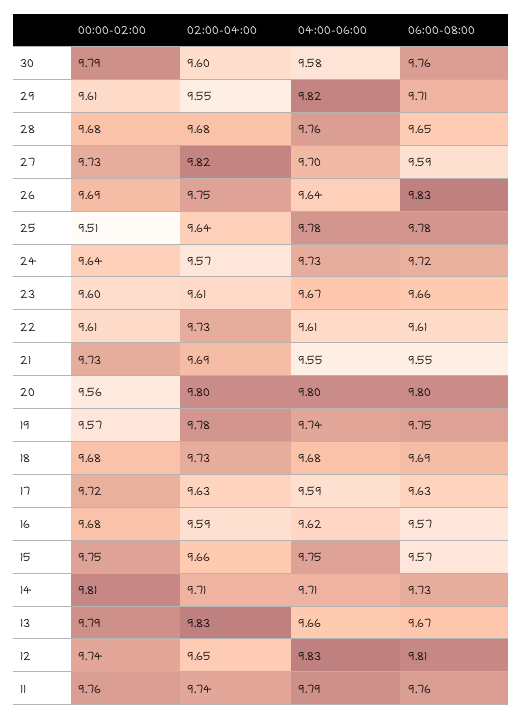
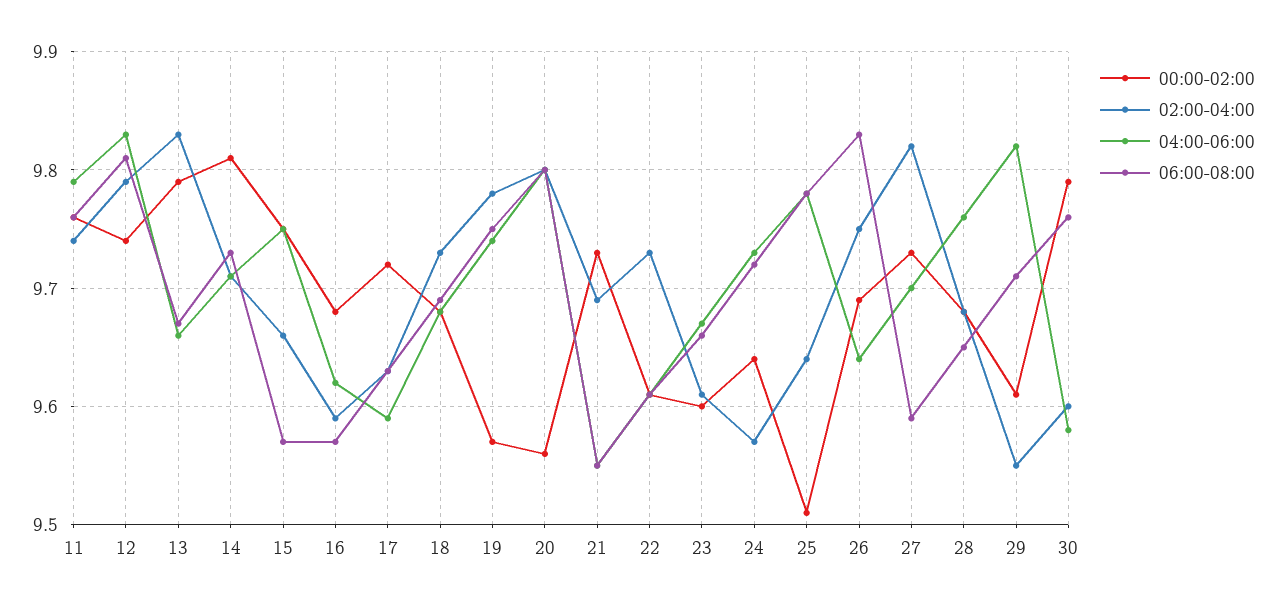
  {
    "00:00-02:00": {
      "30": 9.79,
      "29": 9.61,
      "28": 9.68,
      "27": 9.73,
      "26": 9.69,
      "25": 9.51,
      "24": 9.64,
      "23": 9.6,
      "22": 9.61,
      "21": 9.73,
      "20": 9.56,
      "19": 9.57,
      "18": 9.68,
      "17": 9.72,
      "16": 9.68,
      "15": 9.75,
      "14": 9.81,
      "13": 9.79,
      "12": 9.74,
      "11": 9.76
    },
    "02:00-04:00": {
      "30": 9.6,
      "29": 9.55,
      "28": 9.68,
      "27": 9.82,
      "26": 9.75,
      "25": 9.64,
      "24": 9.57,
      "23": 9.61,
      "22": 9.73,
      "21": 9.69,
      "20": 9.8,
      "19": 9.78,
      "18": 9.73,
      "17": 9.63,
      "16": 9.59,
      "15": 9.66,
      "14": 9.71,
      "13": 9.83,
-     "12": 9.65,
+     "12": 9.79,
      "11": 9.74
    },
    "04:00-06:00": {
      "30": 9.58,
      "29": 9.82,
      "28": 9.76,
      "27": 9.7,
      "26": 9.64,
      "25": 9.78,
      "24": 9.73,
      "23": 9.67,
      "22": 9.61,
      "21": 9.55,
      "20": 9.8,
      "19": 9.74,
      "18": 9.68,
      "17": 9.59,
      "16": 9.62,
      "15": 9.75,
      "14": 9.71,
      "13": 9.66,
      "12": 9.83,
      "11": 9.79
    },
    "06:00-08:00": {
      "30": 9.76,
      "29": 9.71,
      "28": 9.65,
      "27": 9.59,
      "26": 9.83,
      "25": 9.78,
      "24": 9.72,
      "23": 9.66,
      "22": 9.61,
      "21": 9.55,
      "20": 9.8,
      "19": 9.75,
      "18": 9.69,
      "17": 9.63,
      "16": 9.57,
      "15": 9.57,
      "14": 9.73,
      "13": 9.67,
      "12": 9.81,
      "11": 9.76
    }
  }

